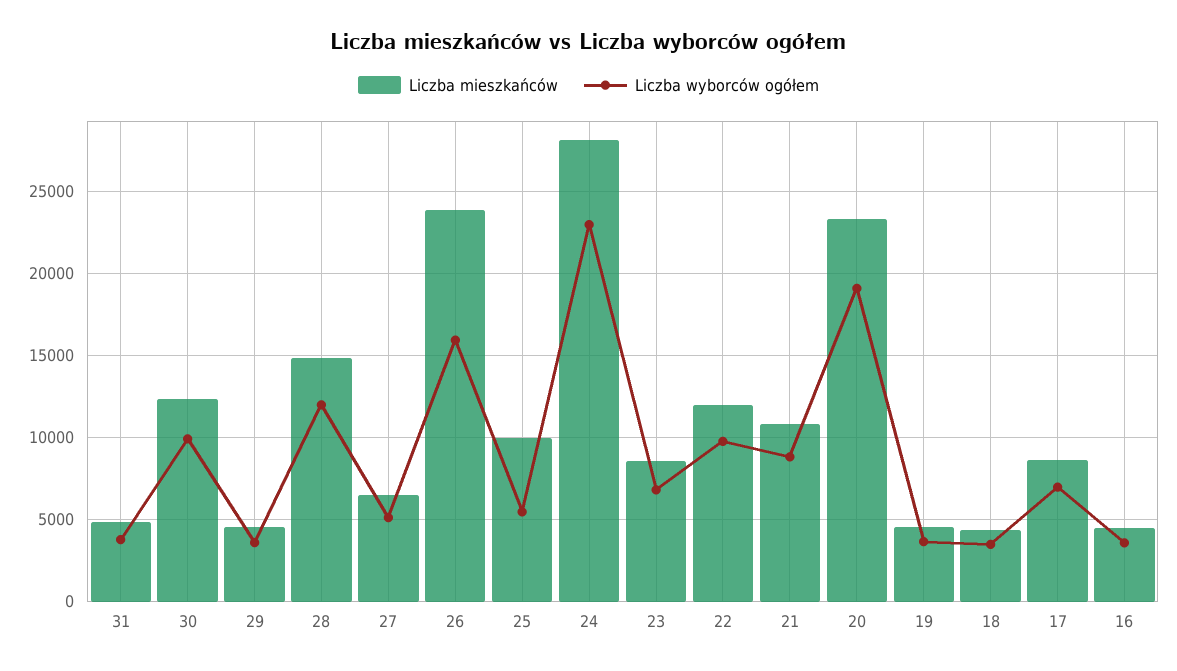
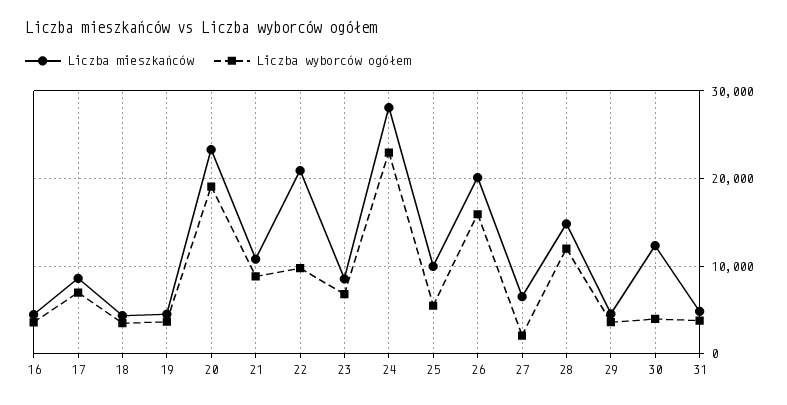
  {
    "Liczba mieszkańców": {
      "31": 5000,
      "30": 12500,
      "29": 4500,
      "28": 15000,
      "27": 6500,
-     "26": 24000,
+     "26": 20000,
      "25": 10000,
      "24": 28000,
      "23": 8500,
-     "22": 12000,
+     "22": 21000,
      "21": 11000,
      "20": 23500,
      "19": 4500,
      "18": 4500,
      "17": 8500,
      "16": 4500
    },
    "Liczba wyborców ogółem": {
      "31": 4000,
-     "30": 10000,
+     "30": 4000,
      "29": 3500,
      "28": 12000,
-     "27": 5000,
+     "27": 2000,
      "26": 16000,
      "25": 5500,
      "24": 23000,
      "23": 7000,
      "22": 10000,
      "21": 9000,
      "20": 19000,
      "19": 3500,
      "18": 3500,
      "17": 7000,
      "16": 3500
    }
  }

